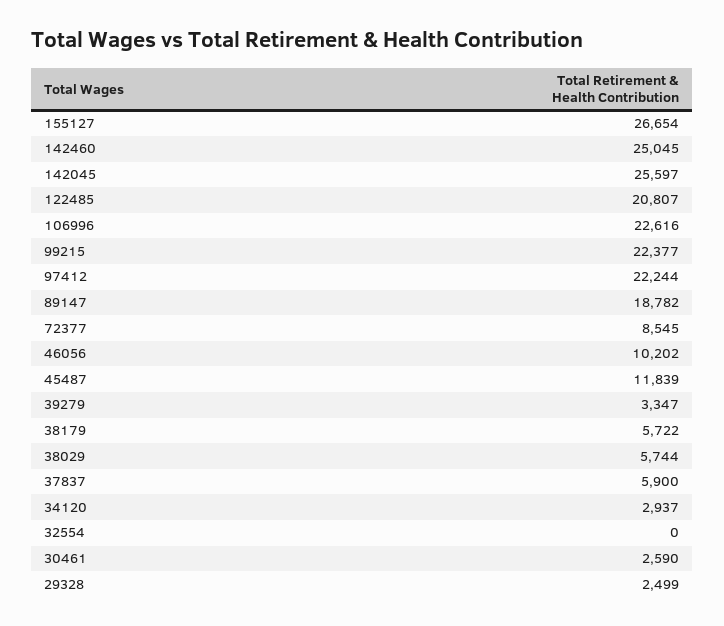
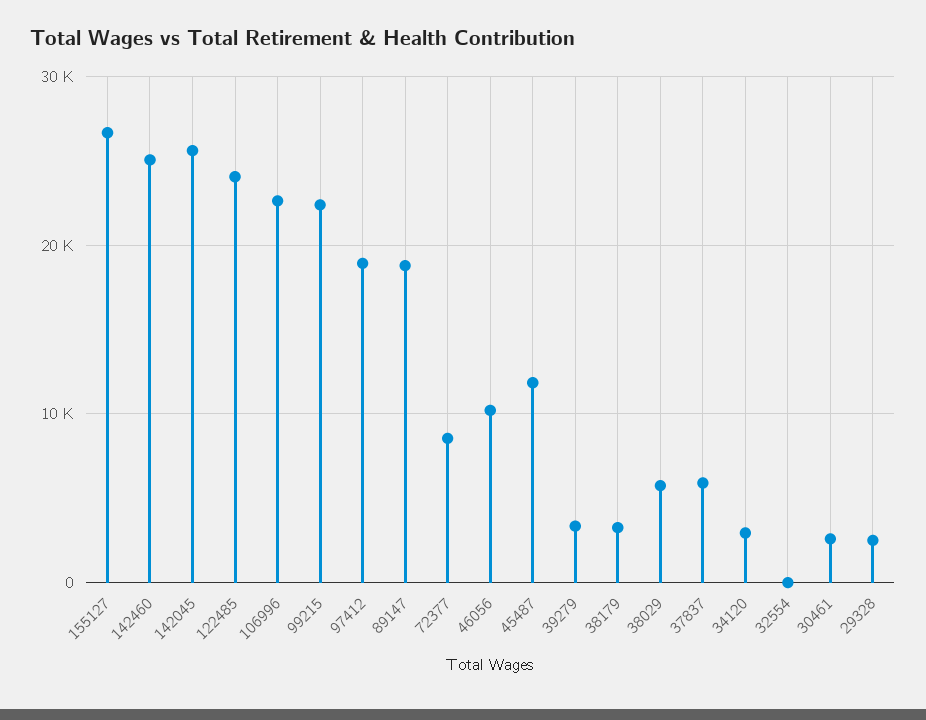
  {
    "155127": 26654,
    "142460": 25045,
    "142045": 25597,
-   "122485": 20807,
+   "122485": 24000,
    "106996": 22616,
    "99215": 22377,
-   "97412": 22244,
+   "97412": 19000,
    "89147": 18782,
    "72377": 8545,
    "46056": 10202,
    "45487": 11839,
    "39279": 3347,
-   "38179": 5722,
+   "38179": 3000,
    "38029": 5744,
    "37837": 5900,
    "34120": 2937,
    "32554": 0,
    "30461": 2590,
    "29328": 2499
  }

